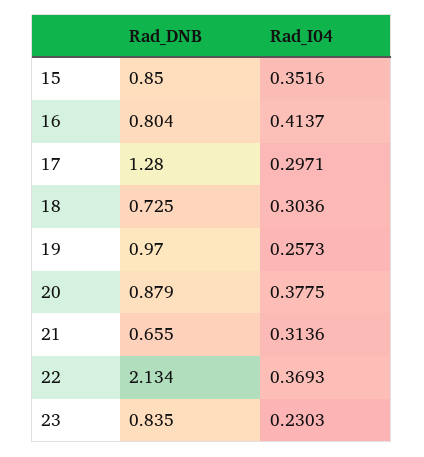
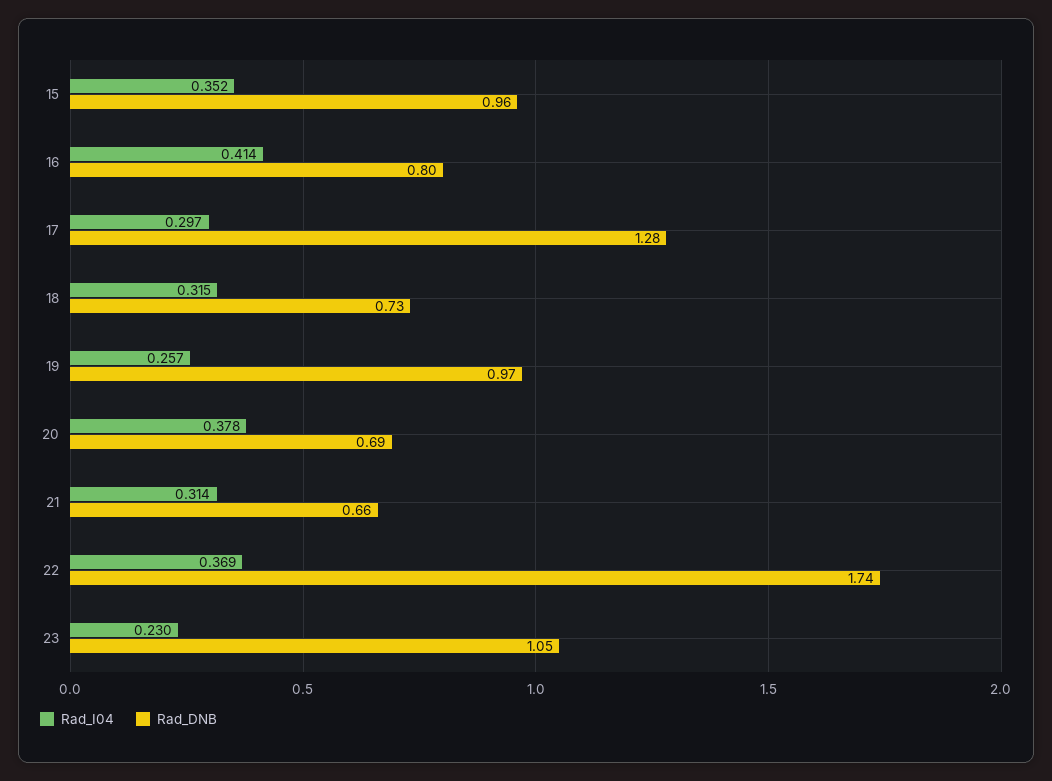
  {
    "Rad_DNB": {
-     "15": 0.85,
+     "15": 0.96,
      "16": 0.804,
      "17": 1.28,
      "18": 0.725,
      "19": 0.97,
-     "20": 0.879,
+     "20": 0.69,
      "21": 0.655,
-     "22": 2.134,
+     "22": 1.74,
-     "23": 0.835
+     "23": 1.05
    },
    "Rad_I04": {
      "15": 0.3516,
      "16": 0.4137,
      "17": 0.2971,
-     "18": 0.3036,
+     "18": 0.315,
      "19": 0.2573,
      "20": 0.3775,
      "21": 0.3136,
      "22": 0.3693,
      "23": 0.2303
    }
  }

